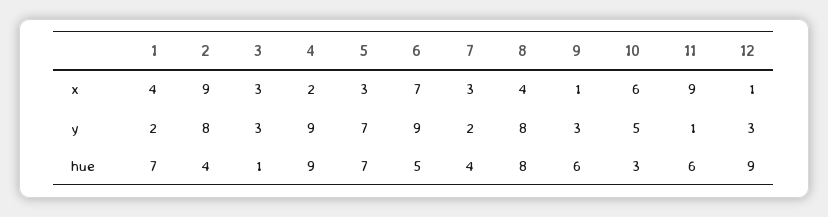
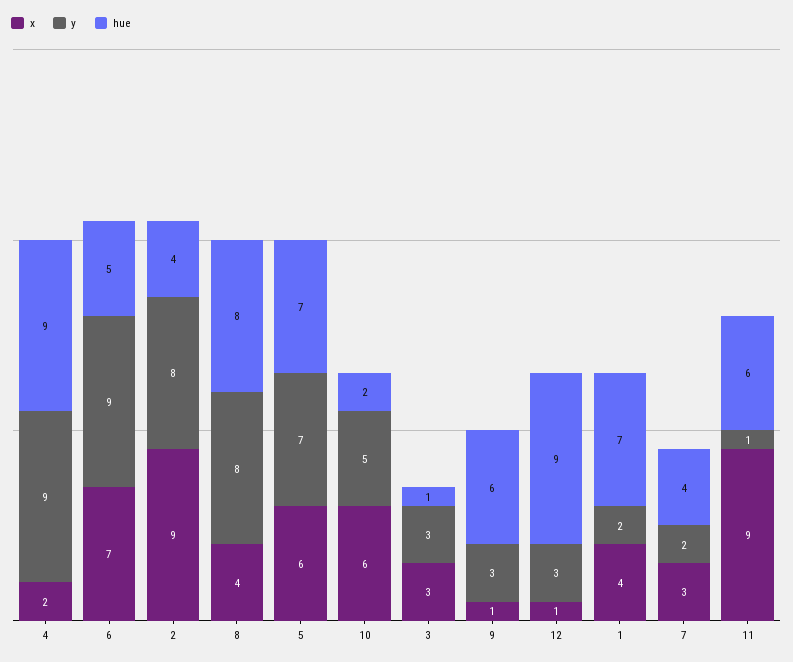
  {
    "x": {
      "1": 4,
      "2": 9,
      "3": 3,
      "4": 2,
-     "5": 3,
+     "5": 6,
      "6": 7,
      "7": 3,
      "8": 4,
      "9": 1,
      "10": 6,
      "11": 9,
      "12": 1
    },
    "y": {
      "1": 2,
      "2": 8,
      "3": 3,
      "4": 9,
      "5": 7,
      "6": 9,
      "7": 2,
      "8": 8,
      "9": 3,
      "10": 5,
      "11": 1,
      "12": 3
    },
    "hue": {
      "1": 7,
      "2": 4,
      "3": 1,
      "4": 9,
      "5": 7,
      "6": 5,
      "7": 4,
      "8": 8,
      "9": 6,
-     "10": 3,
+     "10": 2,
      "11": 6,
      "12": 9
    }
  }

